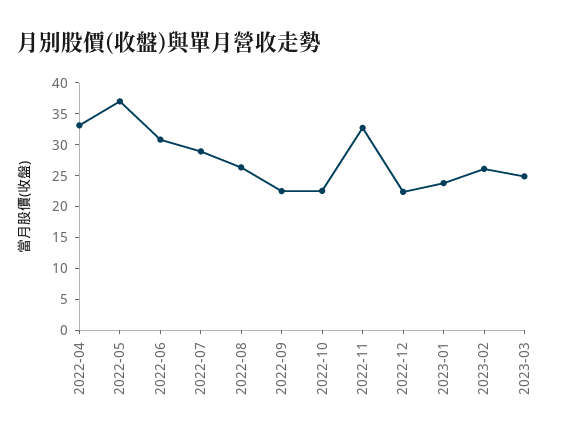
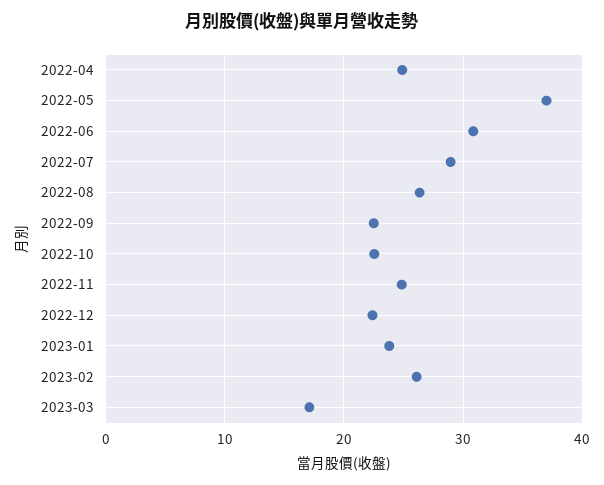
  {
-   "2022-04": 32.5,
+   "2022-04": 25,
    "2022-05": 37,
    "2022-06": 31,
    "2022-07": 29,
    "2022-08": 26,
    "2022-09": 23,
    "2022-10": 23,
-   "2022-11": 32.5,
+   "2022-11": 25,
    "2022-12": 22,
    "2023-01": 24,
    "2023-02": 26,
-   "2023-03": 25
+   "2023-03": 17
  }

